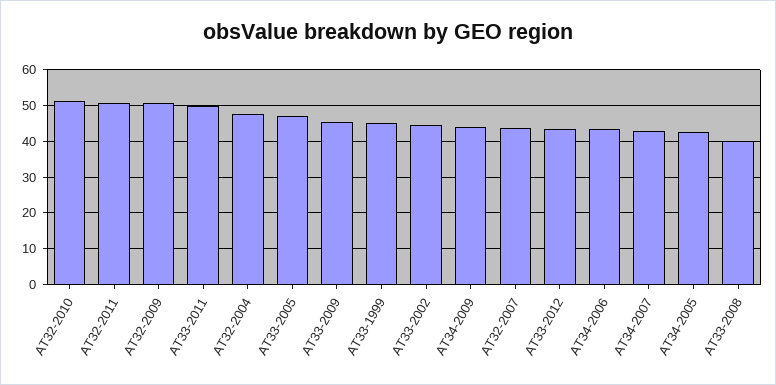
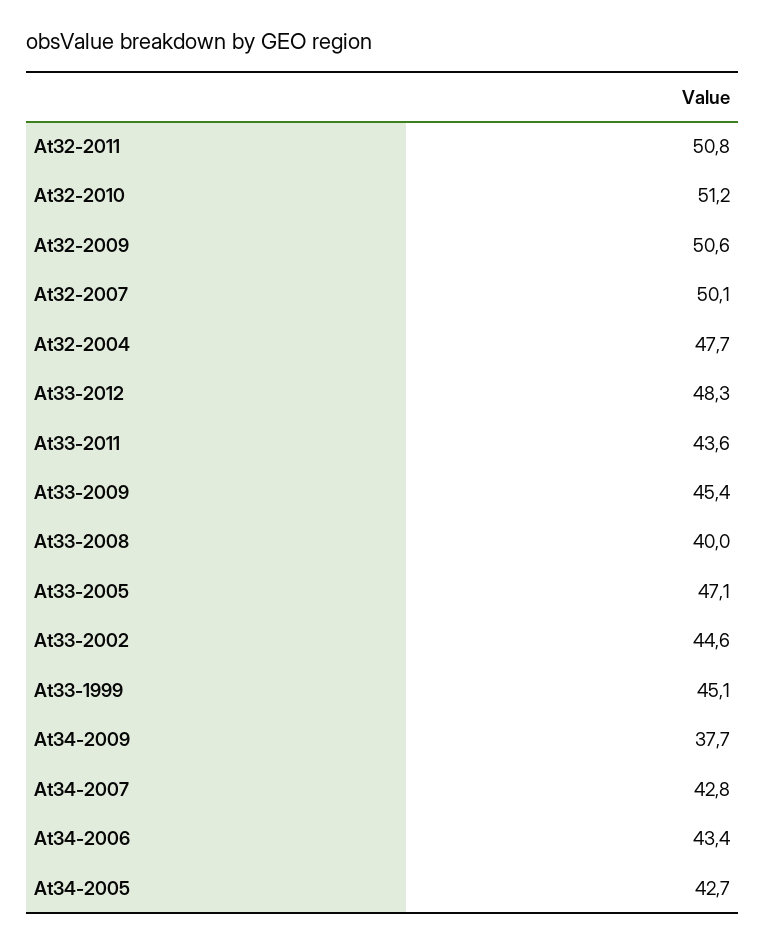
  {
    "AT32-2010": 51.2,
    "AT32-2011": 50.8,
    "AT32-2009": 50.6,
-   "AT33-2011": 50,
+   "AT33-2011": 43.6,
    "AT32-2004": 47.7,
    "AT33-2005": 47.1,
    "AT33-2009": 45.4,
    "AT33-1999": 45.1,
    "AT33-2002": 44.6,
-   "AT34-2009": 44,
+   "AT34-2009": 37.7,
-   "AT32-2007": 44,
+   "AT32-2007": 50.1,
-   "AT33-2012": 44,
+   "AT33-2012": 48.3,
    "AT34-2006": 43.4,
    "AT34-2007": 42.8,
    "AT34-2005": 42.7,
    "AT33-2008": 40
  }

